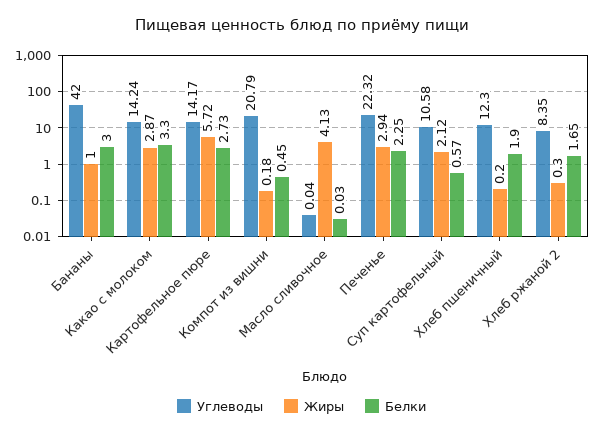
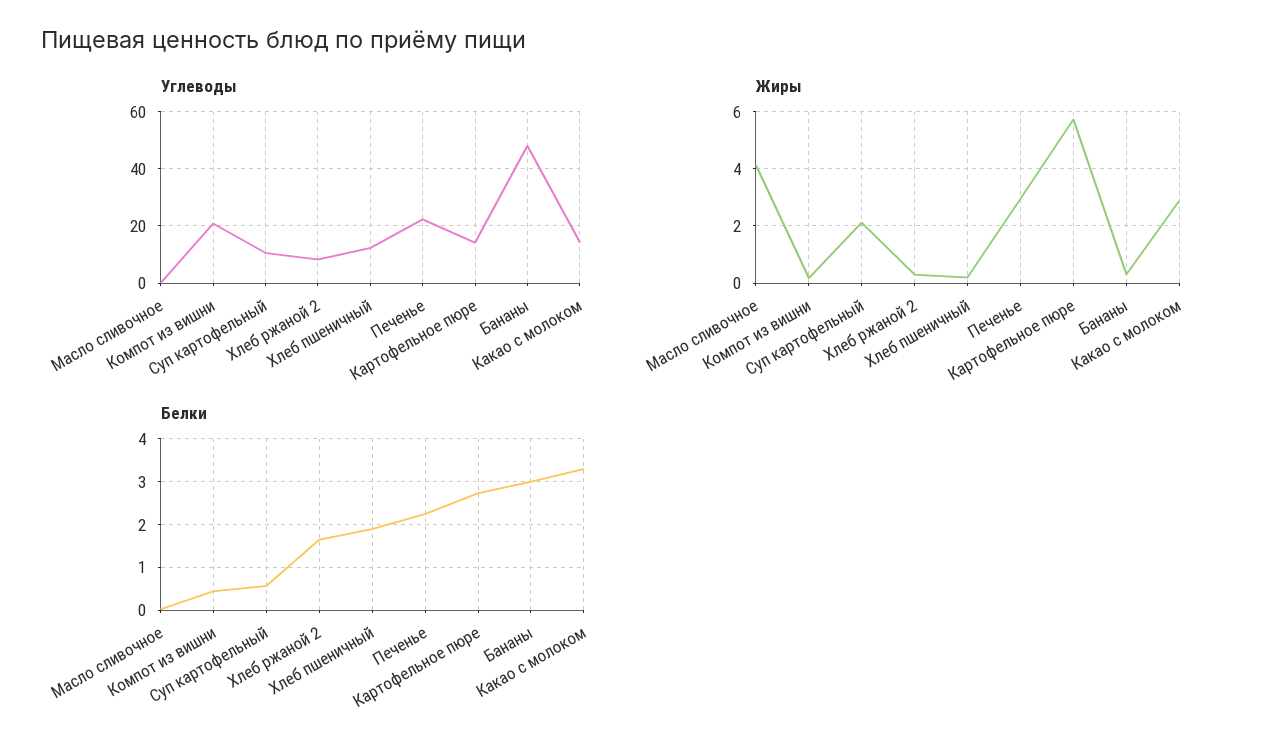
  {
    "Углеводы": {
-     "Бананы": 42,
+     "Бананы": 47.5,
      "Какао с молоком": 14.24,
      "Картофельное пюре": 14.17,
      "Компот из вишни": 20.79,
      "Масло сливочное": 0.04,
      "Печенье": 22.32,
      "Суп картофельный": 10.58,
      "Хлеб пшеничный": 12.3,
      "Хлеб ржаной 2": 8.35
    },
    "Жиры": {
-     "Бананы": 1,
+     "Бананы": 0.25,
      "Какао с молоком": 2.87,
      "Картофельное пюре": 5.72,
      "Компот из вишни": 0.18,
      "Масло сливочное": 4.13,
      "Печенье": 2.94,
      "Суп картофельный": 2.12,
      "Хлеб пшеничный": 0.2,
      "Хлеб ржаной 2": 0.3
    },
    "Белки": {
      "Бананы": 3,
      "Какао с молоком": 3.3,
      "Картофельное пюре": 2.73,
      "Компот из вишни": 0.45,
      "Масло сливочное": 0.03,
      "Печенье": 2.25,
      "Суп картофельный": 0.57,
      "Хлеб пшеничный": 1.9,
      "Хлеб ржаной 2": 1.65
    }
  }

